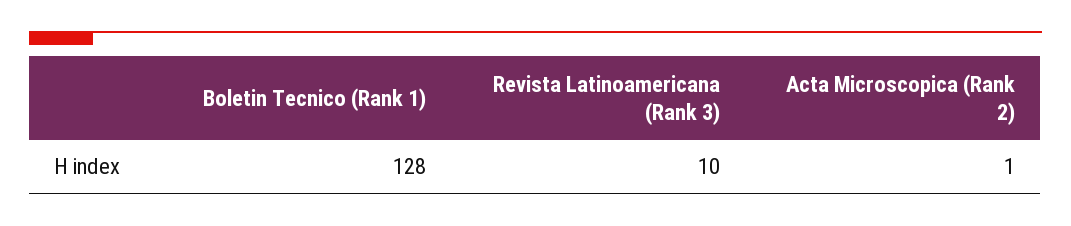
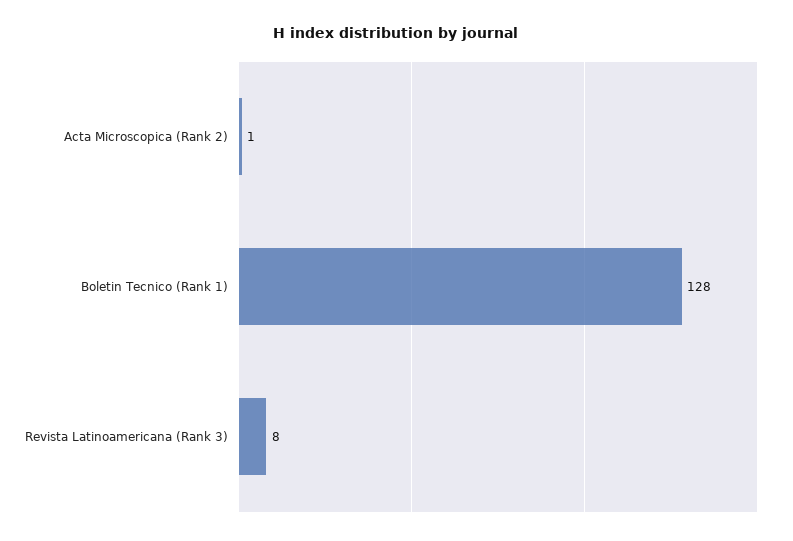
  {
    "Boletin Tecnico (Rank 1)": 128,
-   "Revista Latinoamericana (Rank 3)": 10,
+   "Revista Latinoamericana (Rank 3)": 8,
    "Acta Microscopica (Rank 2)": 1
  }

